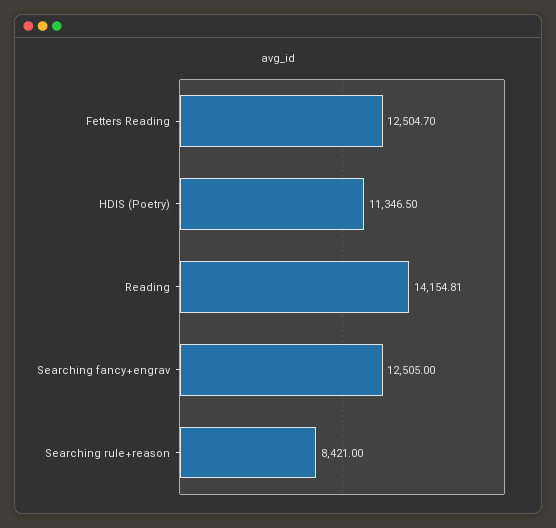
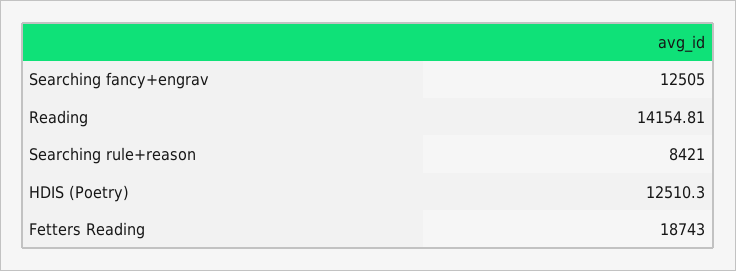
  {
-   "Fetters Reading": 12504.7,
+   "Fetters Reading": 18743,
-   "HDIS (Poetry)": 11346.5,
+   "HDIS (Poetry)": 12510.3,
    "Reading": 14154.81,
    "Searching fancy+engrav": 12505,
    "Searching rule+reason": 8421
  }

